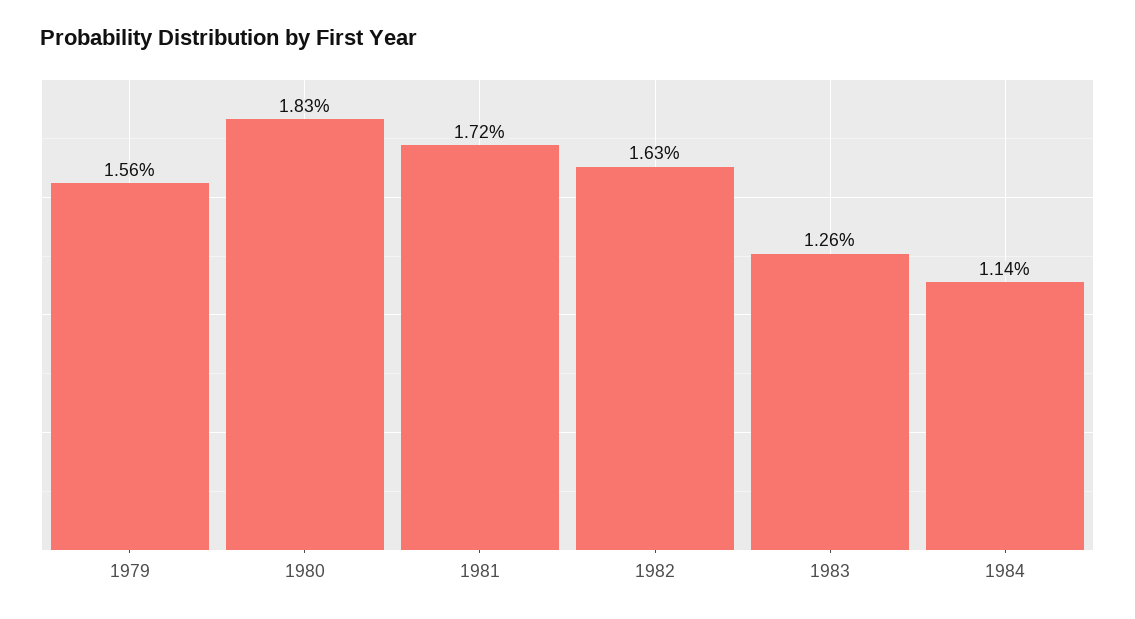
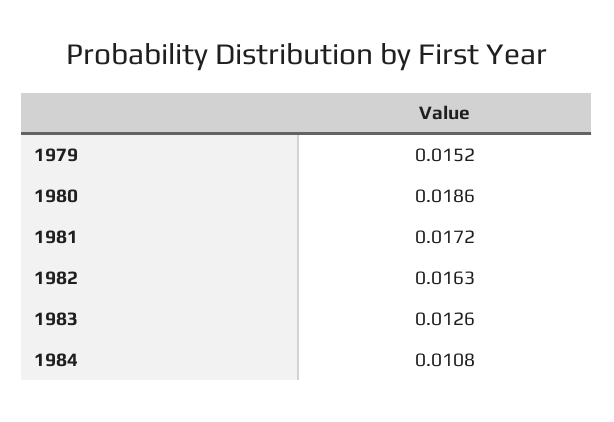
  {
-   "1979": 0.0156,
+   "1979": 0.0152,
-   "1980": 0.0183,
+   "1980": 0.0186,
    "1981": 0.0172,
    "1982": 0.0163,
    "1983": 0.0126,
-   "1984": 0.0114
+   "1984": 0.0108
  }

